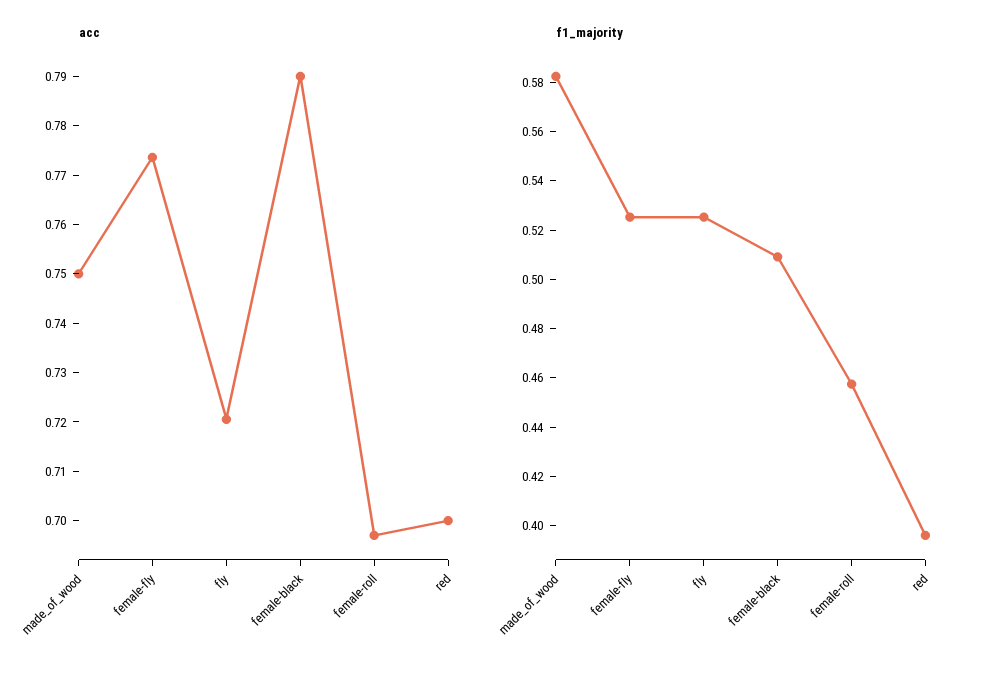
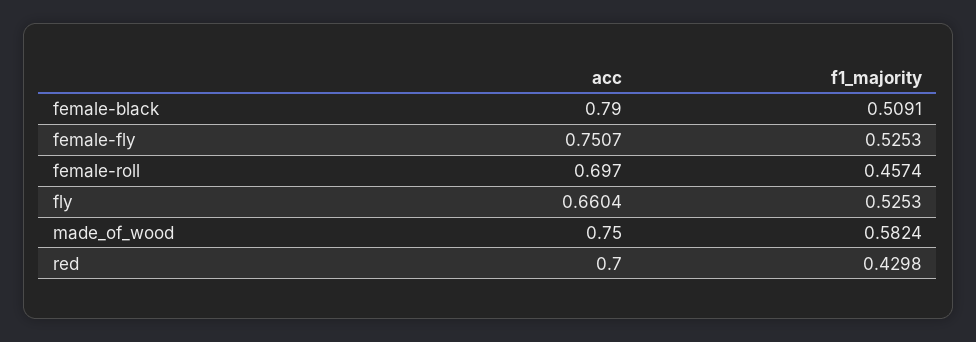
  {
    "acc": {
      "made_of_wood": 0.75,
-     "female-fly": 0.774,
+     "female-fly": 0.7507,
-     "fly": 0.72,
+     "fly": 0.6604,
      "female-black": 0.79,
      "female-roll": 0.697,
      "red": 0.7
    },
    "f1_majority": {
      "made_of_wood": 0.5824,
      "female-fly": 0.5253,
      "fly": 0.5253,
      "female-black": 0.5091,
      "female-roll": 0.4574,
-     "red": 0.395
+     "red": 0.4298
    }
  }

